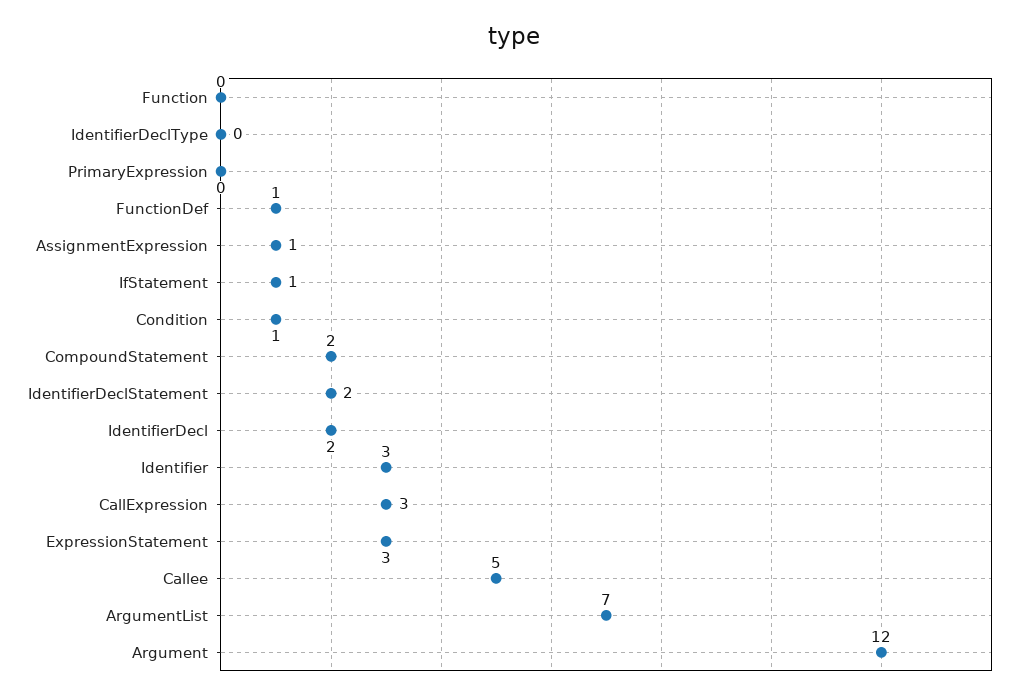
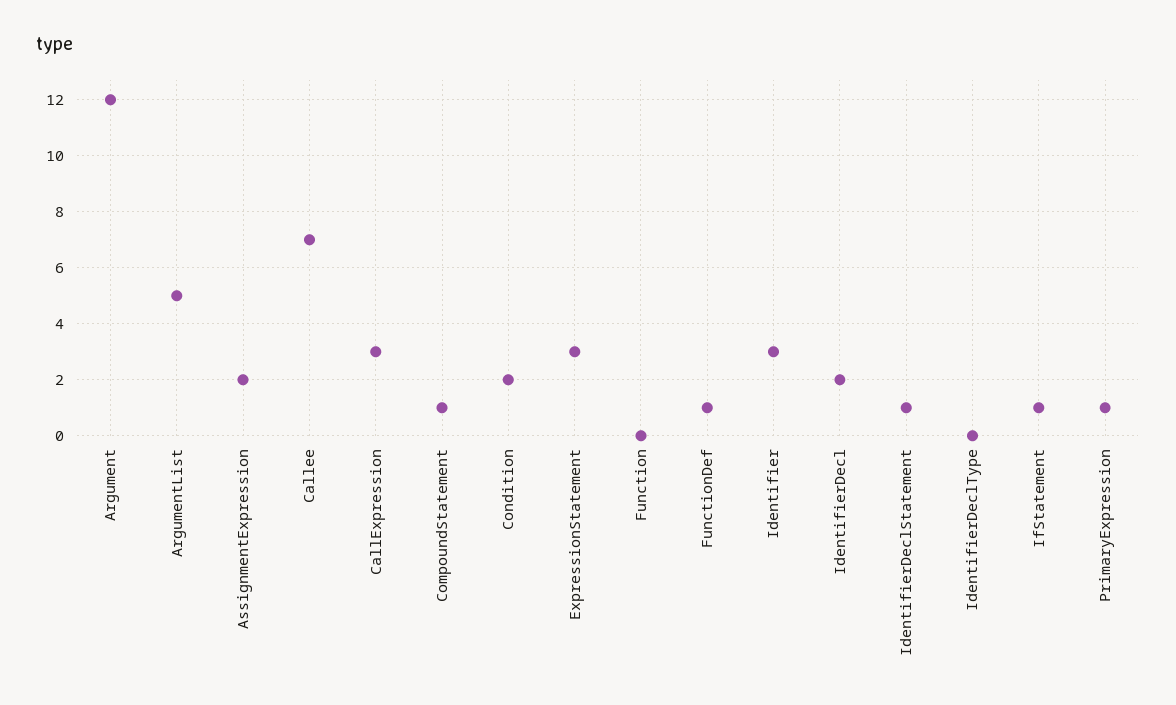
  {
    "Function": 0,
    "IdentifierDeclType": 0,
-   "PrimaryExpression": 0,
+   "PrimaryExpression": 1,
    "FunctionDef": 1,
-   "AssignmentExpression": 1,
+   "AssignmentExpression": 2,
    "IfStatement": 1,
-   "Condition": 1,
+   "Condition": 2,
-   "CompoundStatement": 2,
+   "CompoundStatement": 1,
-   "IdentifierDeclStatement": 2,
+   "IdentifierDeclStatement": 1,
    "IdentifierDecl": 2,
    "Identifier": 3,
    "CallExpression": 3,
    "ExpressionStatement": 3,
-   "Callee": 5,
+   "Callee": 7,
-   "ArgumentList": 7,
+   "ArgumentList": 5,
    "Argument": 12
  }

